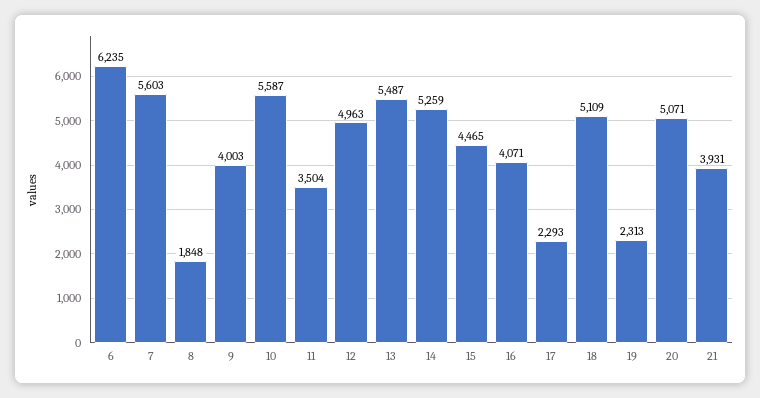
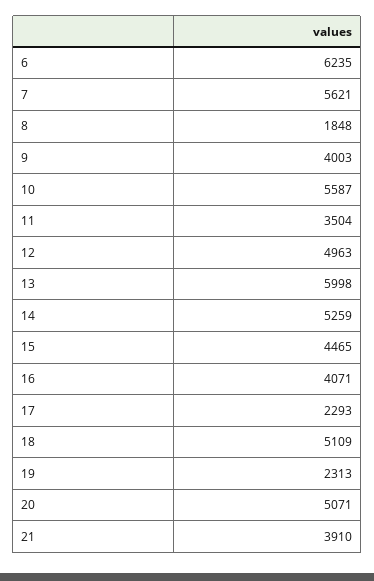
  {
    "6": 6235,
-   "7": 5603,
+   "7": 5621,
    "8": 1848,
    "9": 4003,
    "10": 5587,
    "11": 3504,
    "12": 4963,
-   "13": 5487,
+   "13": 5998,
    "14": 5259,
    "15": 4465,
    "16": 4071,
    "17": 2293,
    "18": 5109,
    "19": 2313,
    "20": 5071,
-   "21": 3931
+   "21": 3910
  }

